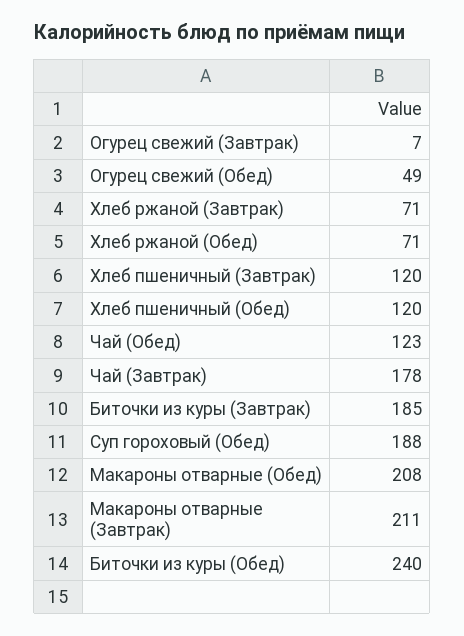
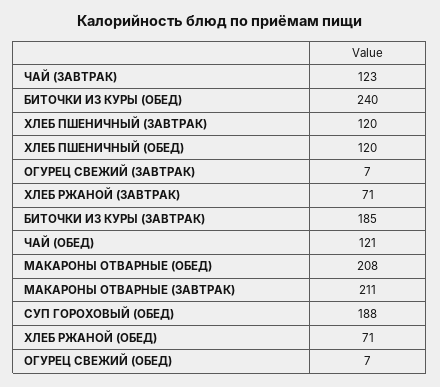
  {
    "Огурец свежий (Завтрак)": 7,
-   "Огурец свежий (Обед)": 49,
+   "Огурец свежий (Обед)": 7,
    "Хлеб ржаной (Завтрак)": 71,
    "Хлеб ржаной (Обед)": 71,
    "Хлеб пшеничный (Завтрак)": 120,
    "Хлеб пшеничный (Обед)": 120,
-   "Чай (Обед)": 123,
+   "Чай (Обед)": 121,
-   "Чай (Завтрак)": 178,
+   "Чай (Завтрак)": 123,
    "Биточки из куры (Завтрак)": 185,
    "Суп гороховый (Обед)": 188,
    "Макароны отварные (Обед)": 208,
    "Макароны отварные (Завтрак)": 211,
    "Биточки из куры (Обед)": 240
  }

